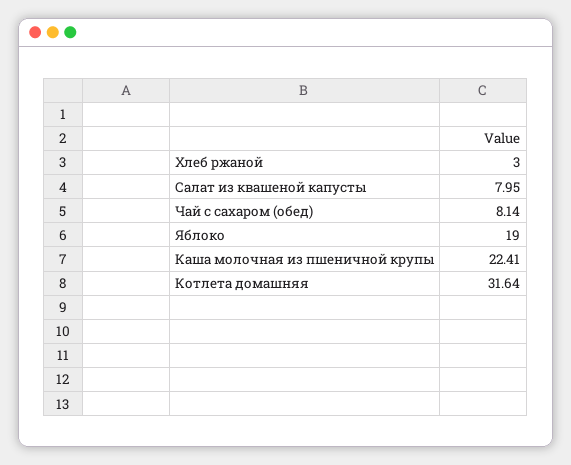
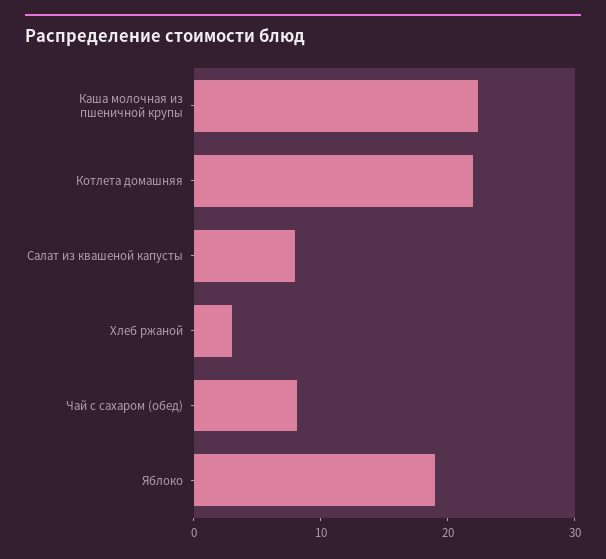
  {
    "Хлеб ржаной": 3,
    "Салат из квашеной капусты": 7.95,
    "Чай с сахаром (обед)": 8.14,
    "Яблоко": 19,
    "Каша молочная из пшеничной крупы": 22.41,
-   "Котлета домашняя": 31.64
+   "Котлета домашняя": 22
  }

